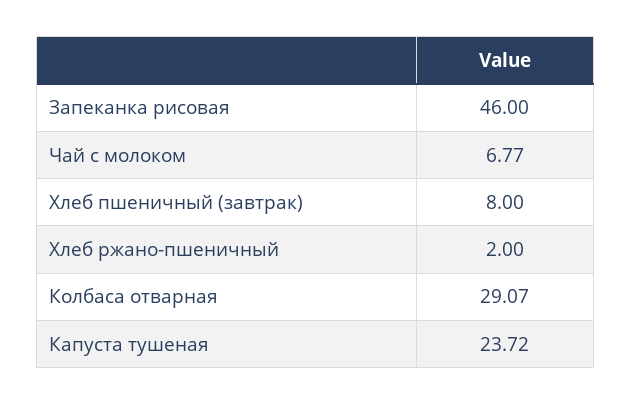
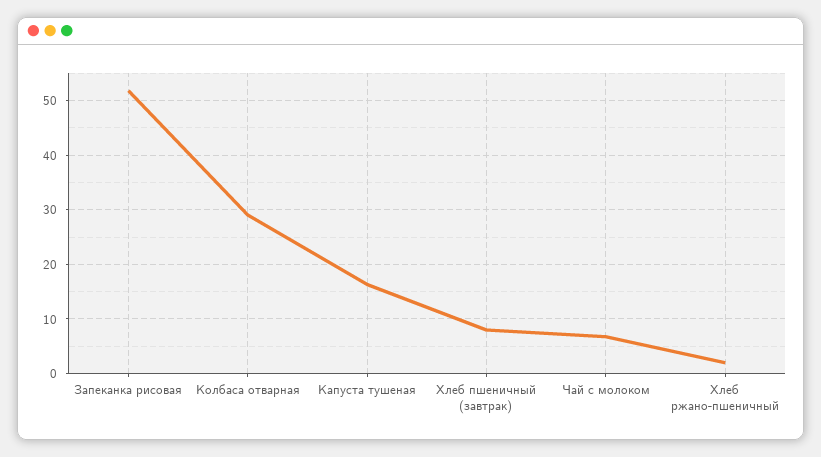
  {
-   "Запеканка рисовая": 46,
+   "Запеканка рисовая": 52,
    "Чай с молоком": 6.77,
    "Хлеб пшеничный (завтрак)": 8,
    "Хлеб ржано-пшеничный": 2,
    "Колбаса отварная": 29.07,
-   "Капуста тушеная": 23.72
+   "Капуста тушеная": 16
  }

